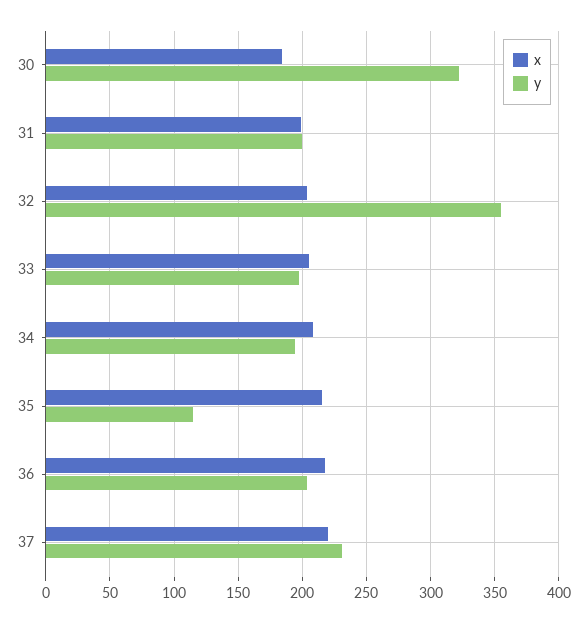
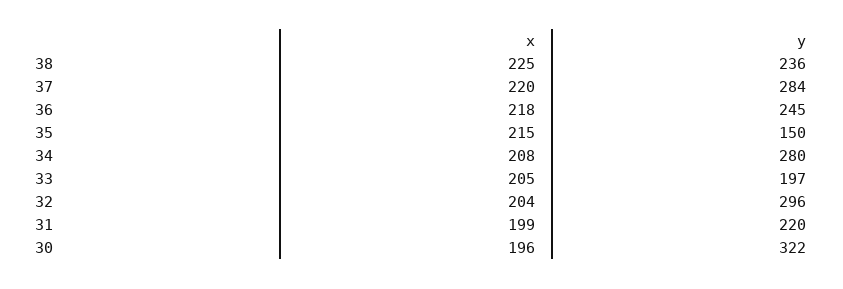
  {
    "x": {
-     "30": 185,
+     "30": 196,
      "31": 199,
      "32": 204,
      "33": 205,
      "34": 208,
      "35": 215,
      "36": 218,
-     "37": 220
+     "37": 220,
+     "38": 225
    },
    "y": {
      "30": 322,
-     "31": 200,
+     "31": 220,
-     "32": 355,
+     "32": 296,
      "33": 197,
-     "34": 195,
+     "34": 280,
-     "35": 115,
+     "35": 150,
-     "36": 205,
+     "36": 245,
-     "37": 230
+     "37": 284,
+     "38": 236
    }
  }

